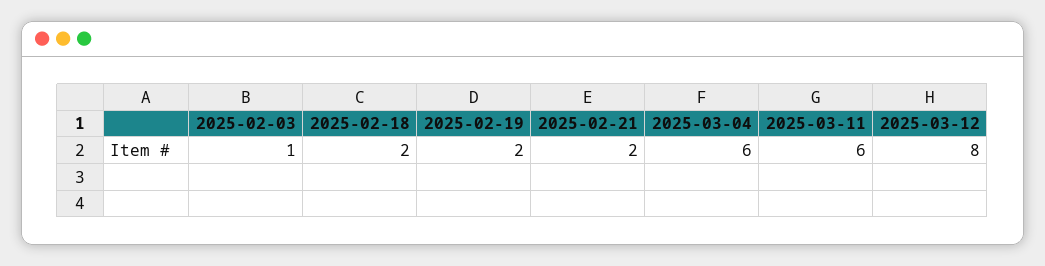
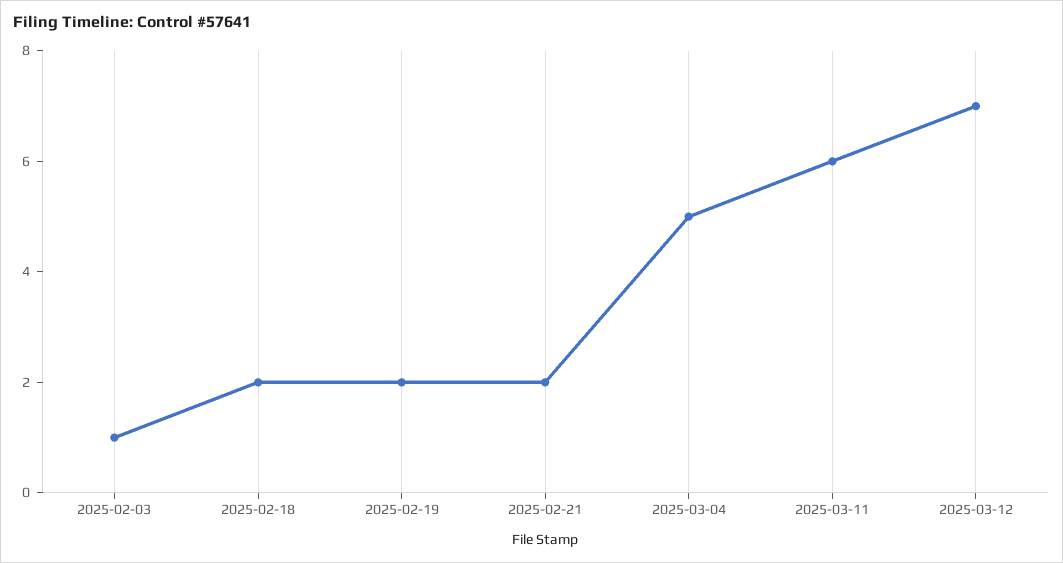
  {
    "2025-02-03": 1,
    "2025-02-18": 2,
    "2025-02-19": 2,
    "2025-02-21": 2,
-   "2025-03-04": 6,
+   "2025-03-04": 5,
    "2025-03-11": 6,
-   "2025-03-12": 8
+   "2025-03-12": 7
  }

